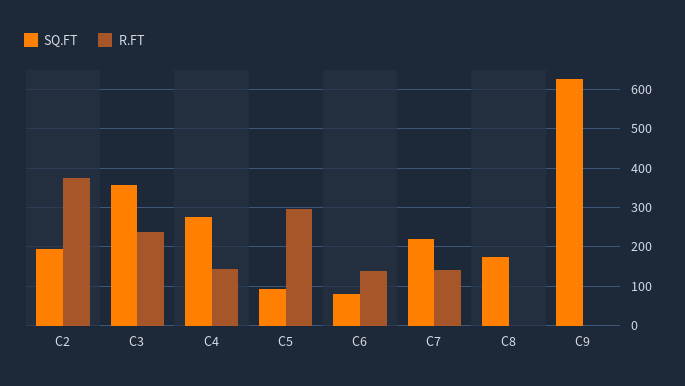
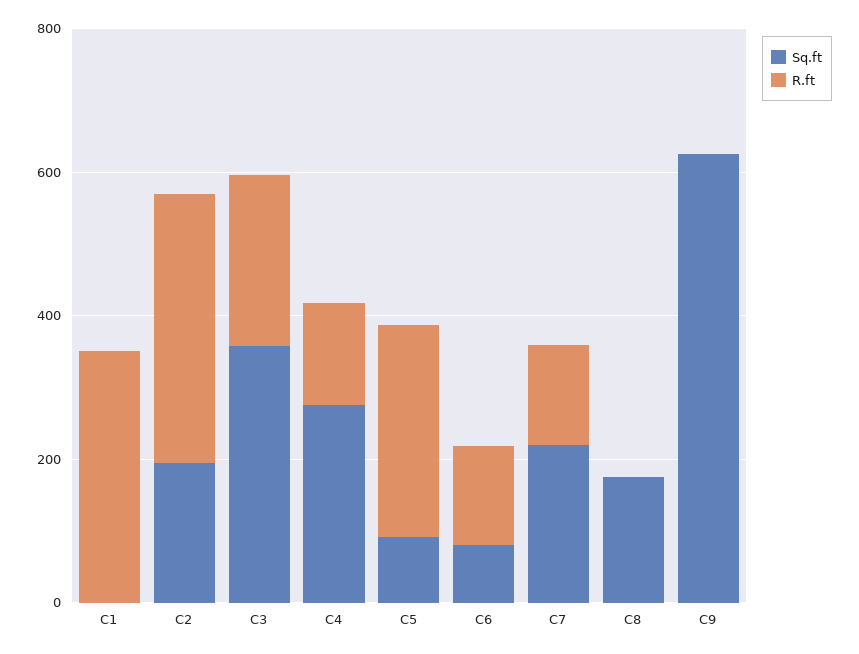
  {
    "SQ.FT": {
      "C2": 200,
      "C3": 360,
      "C4": 280,
      "C5": 100,
      "C6": 80,
      "C7": 220,
      "C8": 180,
-     "C9": 620
+     "C9": 620,
+     "C1": 0
    },
    "R.FT": {
      "C2": 380,
      "C3": 240,
      "C4": 140,
      "C5": 300,
      "C6": 140,
      "C7": 140,
      "C8": 0,
-     "C9": 0
+     "C9": 0,
+     "C1": 350
    }
  }

